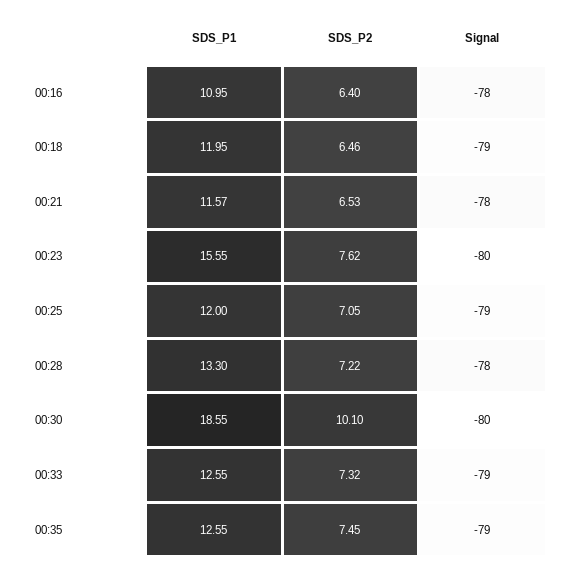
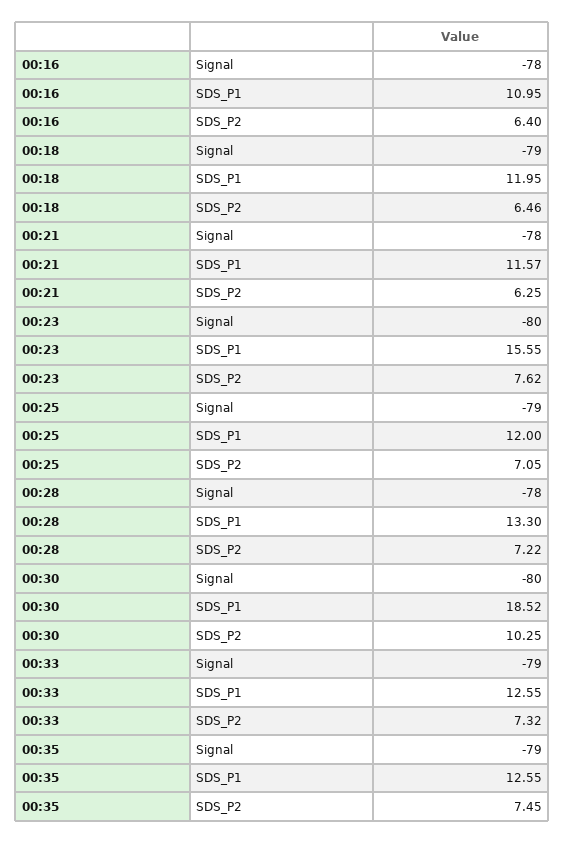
  {
    "SDS_P1": {
      "00:16": 10.95,
      "00:18": 11.95,
      "00:21": 11.57,
      "00:23": 15.55,
      "00:25": 12,
      "00:28": 13.3,
-     "00:30": 18.55,
+     "00:30": 18.52,
      "00:33": 12.55,
      "00:35": 12.55
    },
    "SDS_P2": {
      "00:16": 6.4,
      "00:18": 6.46,
-     "00:21": 6.53,
+     "00:21": 6.25,
      "00:23": 7.62,
      "00:25": 7.05,
      "00:28": 7.22,
-     "00:30": 10.1,
+     "00:30": 10.25,
      "00:33": 7.32,
      "00:35": 7.45
    },
    "Signal": {
      "00:16": -78,
      "00:18": -79,
      "00:21": -78,
      "00:23": -80,
      "00:25": -79,
      "00:28": -78,
      "00:30": -80,
      "00:33": -79,
      "00:35": -79
    }
  }

